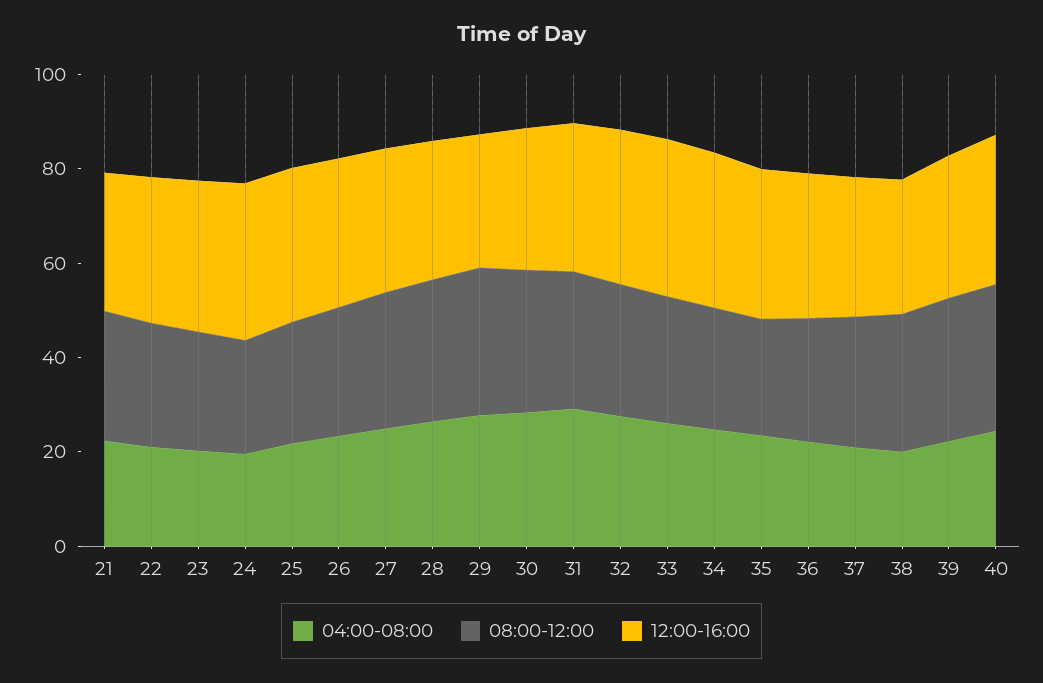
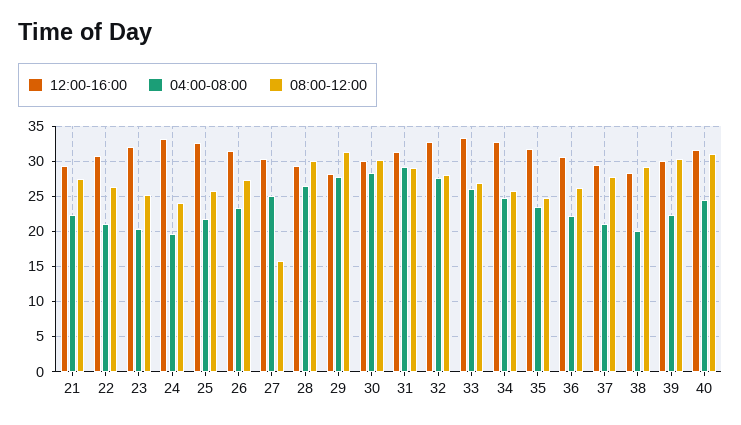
  {
    "04:00-08:00": {
      "21": 22,
      "22": 21,
      "23": 20,
      "24": 20,
      "25": 22,
      "26": 23,
      "27": 25,
      "28": 27,
      "29": 28,
      "30": 28,
      "31": 29,
      "32": 28,
      "33": 26,
      "34": 25,
      "35": 24,
      "36": 22,
      "37": 21,
      "38": 20,
      "39": 22,
      "40": 25
    },
    "08:00-12:00": {
      "21": 28,
      "22": 26,
      "23": 25,
      "24": 24,
      "25": 26,
      "26": 27,
-     "27": 30,
+     "27": 16,
      "28": 30,
      "29": 31,
      "30": 30,
      "31": 29,
      "32": 28,
      "33": 27,
      "34": 26,
      "35": 25,
      "36": 26,
      "37": 28,
      "38": 29,
      "39": 30,
      "40": 31
    },
    "12:00-16:00": {
      "21": 29,
      "22": 31,
      "23": 32,
      "24": 33,
      "25": 33,
      "26": 32,
      "27": 30,
      "28": 29,
      "29": 28,
      "30": 30,
      "31": 31,
      "32": 33,
      "33": 33,
      "34": 33,
      "35": 32,
      "36": 31,
      "37": 30,
      "38": 28,
      "39": 30,
      "40": 32
    }
  }

